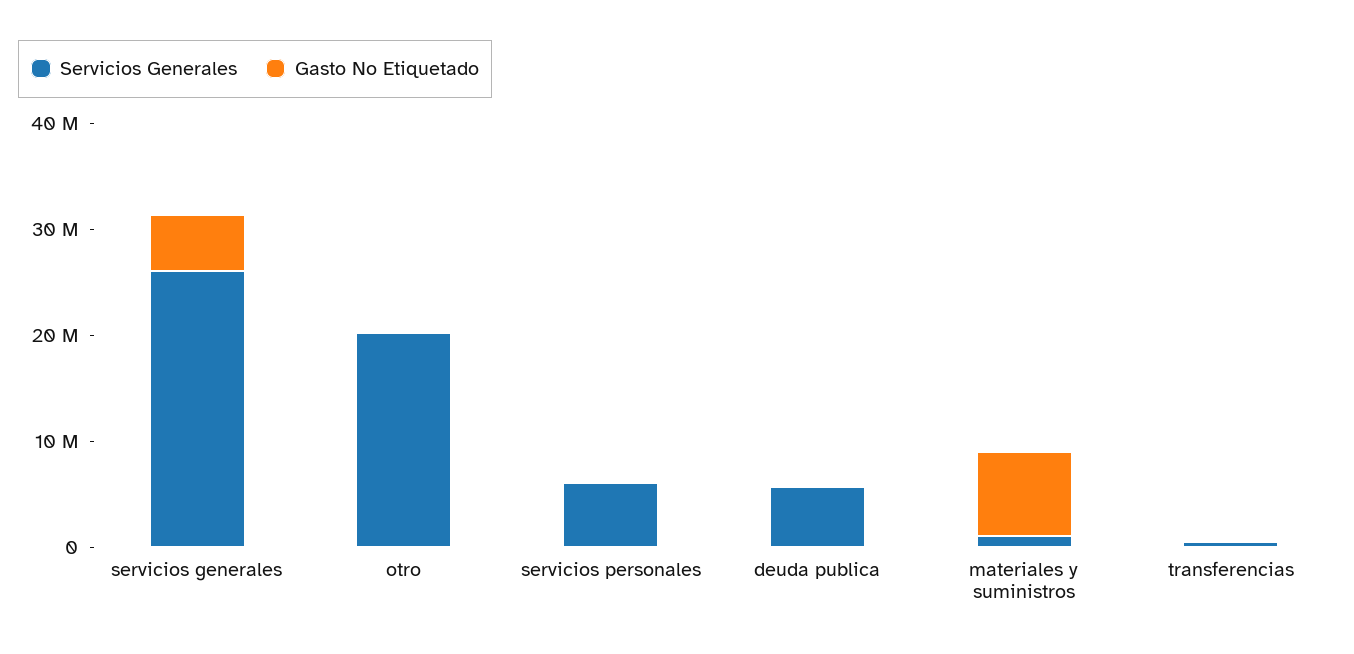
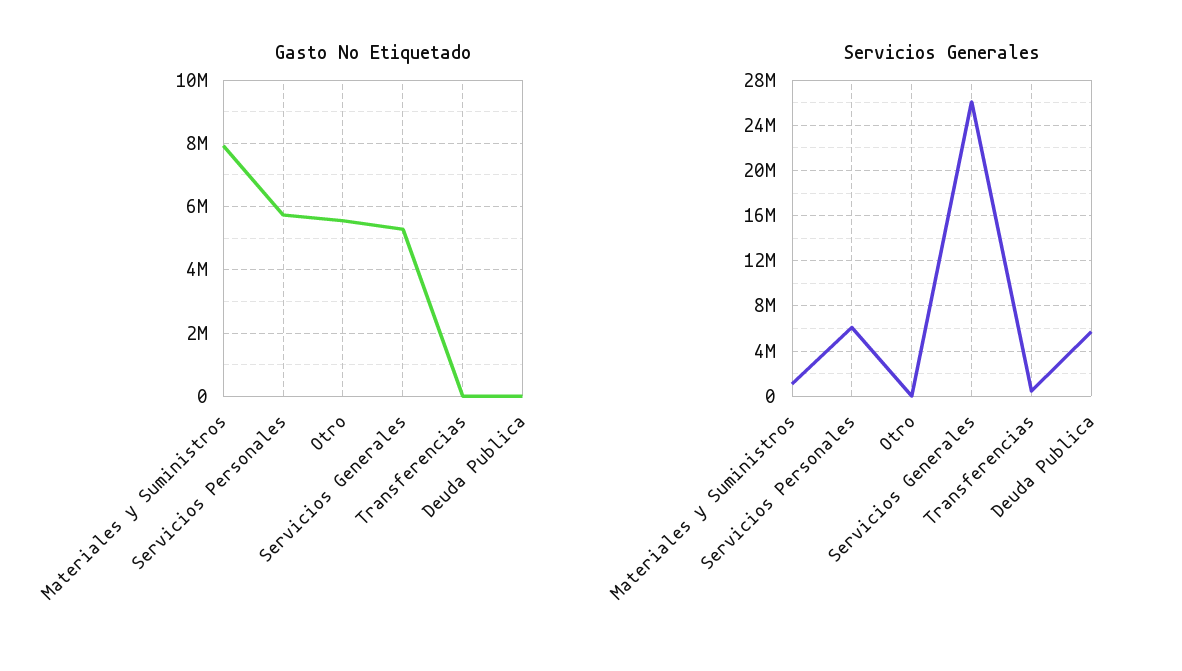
  {
    "Servicios Generales": {
      "servicios generales": 26000000,
-     "otro": 20000000,
+     "otro": 0,
      "servicios personales": 6000000,
      "deuda publica": 6000000,
      "materiales y suministros": 1000000,
      "transferencias": 0
    },
    "Gasto No Etiquetado": {
      "servicios generales": 5200000,
-     "otro": 0,
+     "otro": 5600000,
-     "servicios personales": 0,
+     "servicios personales": 5800000,
      "deuda publica": 0,
      "materiales y suministros": 8000000,
      "transferencias": 0
    }
  }

